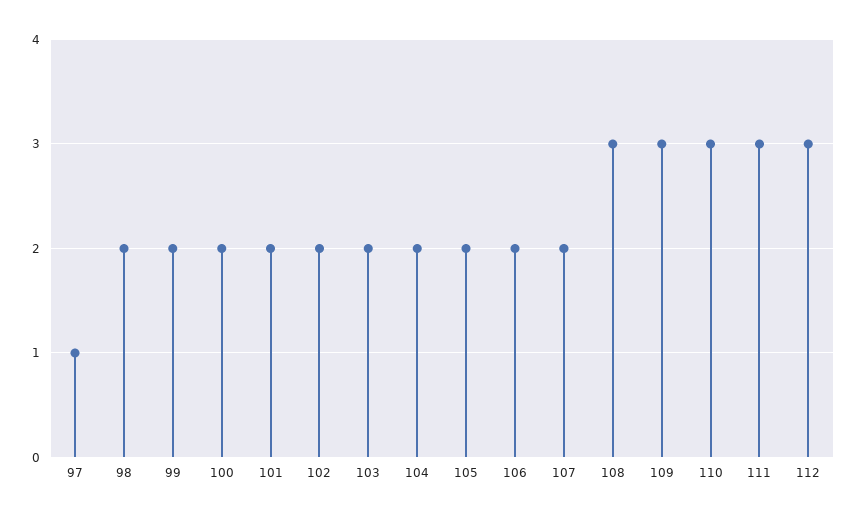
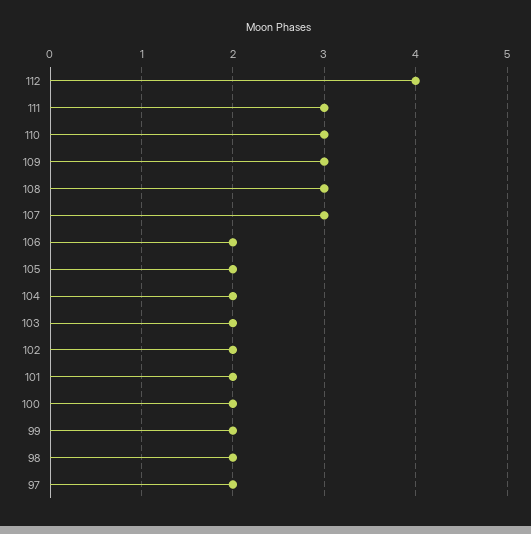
  {
-   "97": 1,
+   "97": 2,
    "98": 2,
    "99": 2,
    "100": 2,
    "101": 2,
    "102": 2,
    "103": 2,
    "104": 2,
    "105": 2,
    "106": 2,
-   "107": 2,
+   "107": 3,
    "108": 3,
    "109": 3,
    "110": 3,
    "111": 3,
-   "112": 3
+   "112": 4
  }

